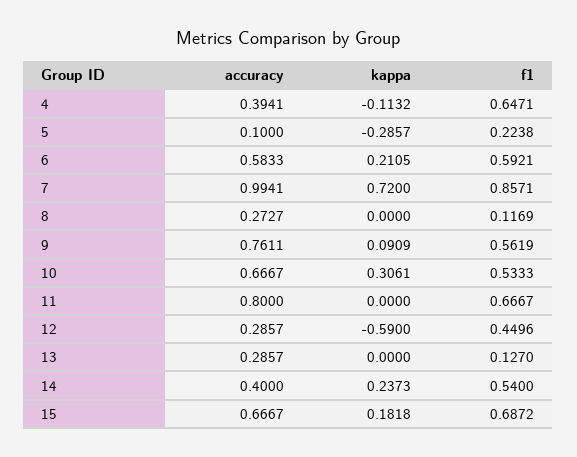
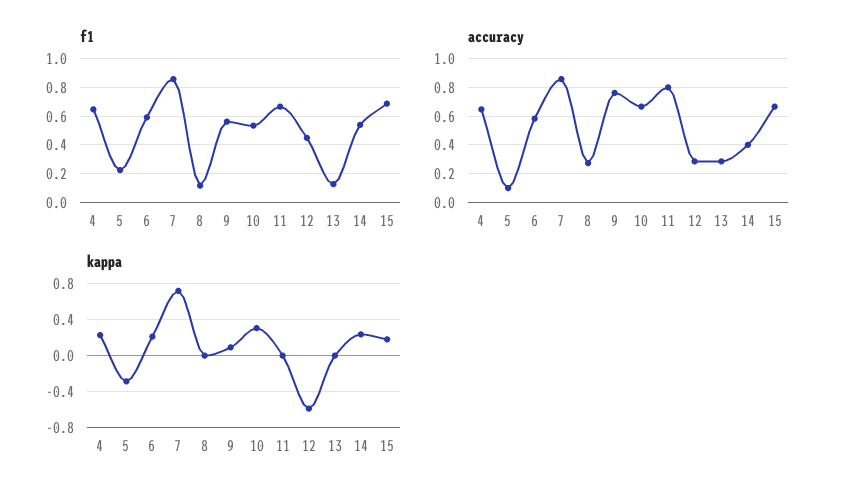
  {
    "accuracy": {
-     "4": 0.3941,
+     "4": 0.65,
      "5": 0.1,
      "6": 0.5833,
-     "7": 0.9941,
+     "7": 0.85,
      "8": 0.2727,
      "9": 0.7611,
      "10": 0.6667,
      "11": 0.8,
      "12": 0.2857,
      "13": 0.2857,
      "14": 0.4,
      "15": 0.6667
    },
    "kappa": {
-     "4": -0.1132,
+     "4": 0.2,
      "5": -0.2857,
      "6": 0.2105,
      "7": 0.72,
      "8": 0,
      "9": 0.0909,
      "10": 0.3061,
      "11": 0,
      "12": -0.59,
      "13": 0,
      "14": 0.2373,
      "15": 0.1818
    },
    "f1": {
      "4": 0.6471,
      "5": 0.2238,
      "6": 0.5921,
      "7": 0.8571,
      "8": 0.1169,
      "9": 0.5619,
      "10": 0.5333,
      "11": 0.6667,
      "12": 0.4496,
      "13": 0.127,
      "14": 0.54,
      "15": 0.6872
    }
  }

